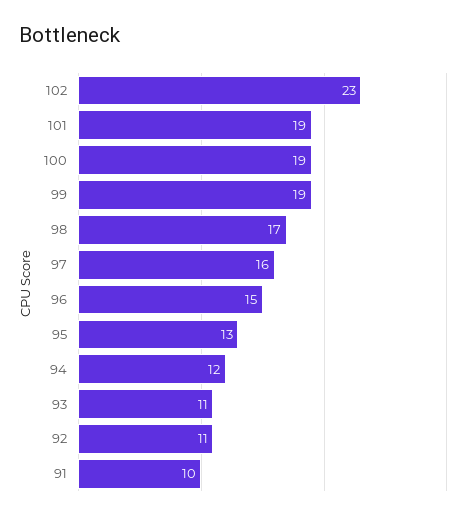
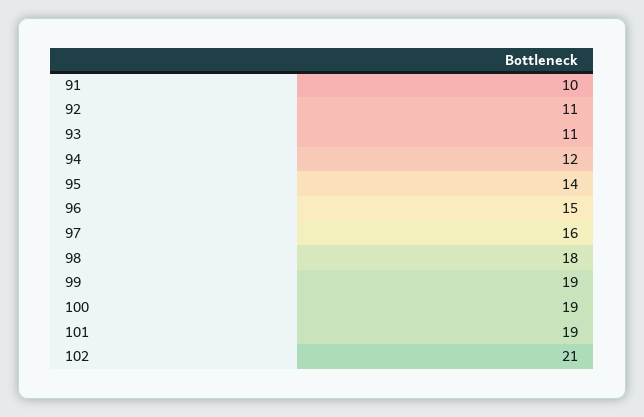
  {
-   "102": 23,
+   "102": 21,
    "101": 19,
    "100": 19,
    "99": 19,
-   "98": 17,
+   "98": 18,
    "97": 16,
    "96": 15,
-   "95": 13,
+   "95": 14,
    "94": 12,
    "93": 11,
    "92": 11,
    "91": 10
  }

